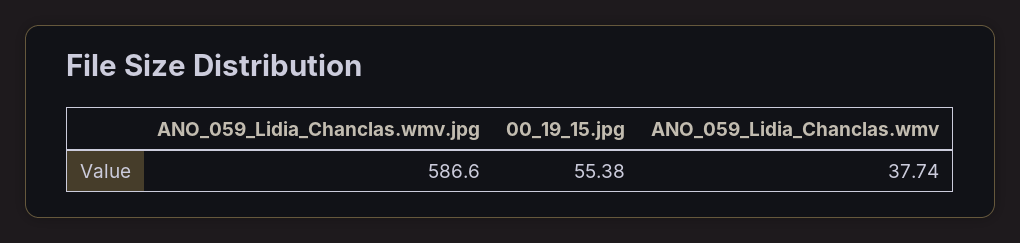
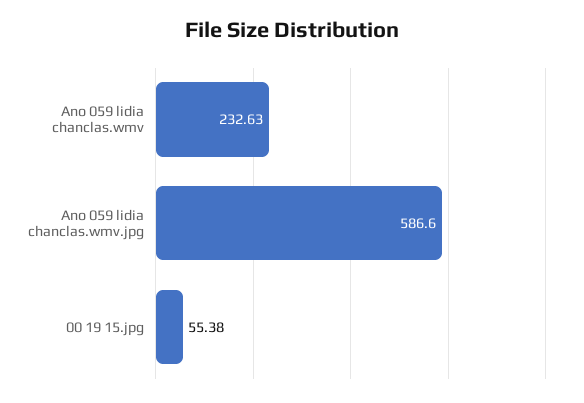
  {
    "ANO_059_Lidia_Chanclas.wmv.jpg": 586.6,
    "00_19_15.jpg": 55.38,
-   "ANO_059_Lidia_Chanclas.wmv": 37.74
+   "ANO_059_Lidia_Chanclas.wmv": 232.63
  }

